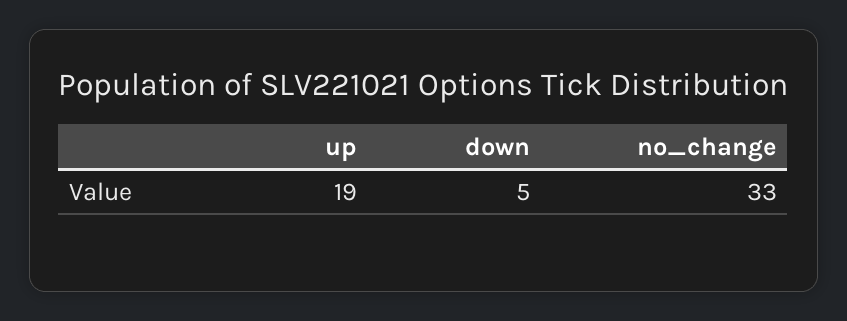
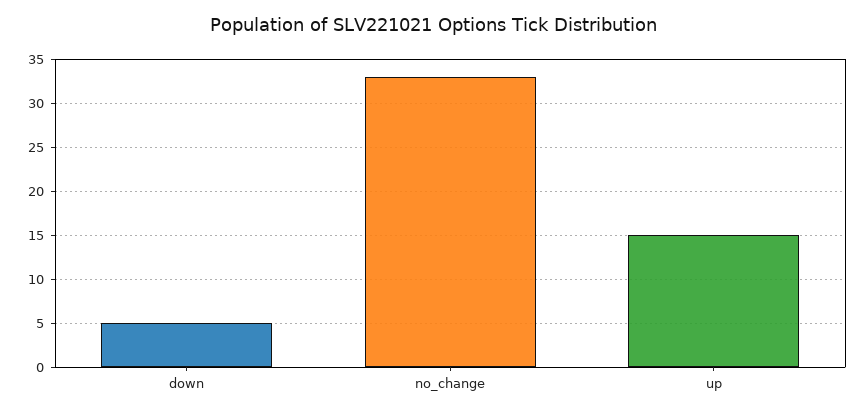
  {
-   "up": 19,
+   "up": 15,
    "down": 5,
    "no_change": 33
  }

